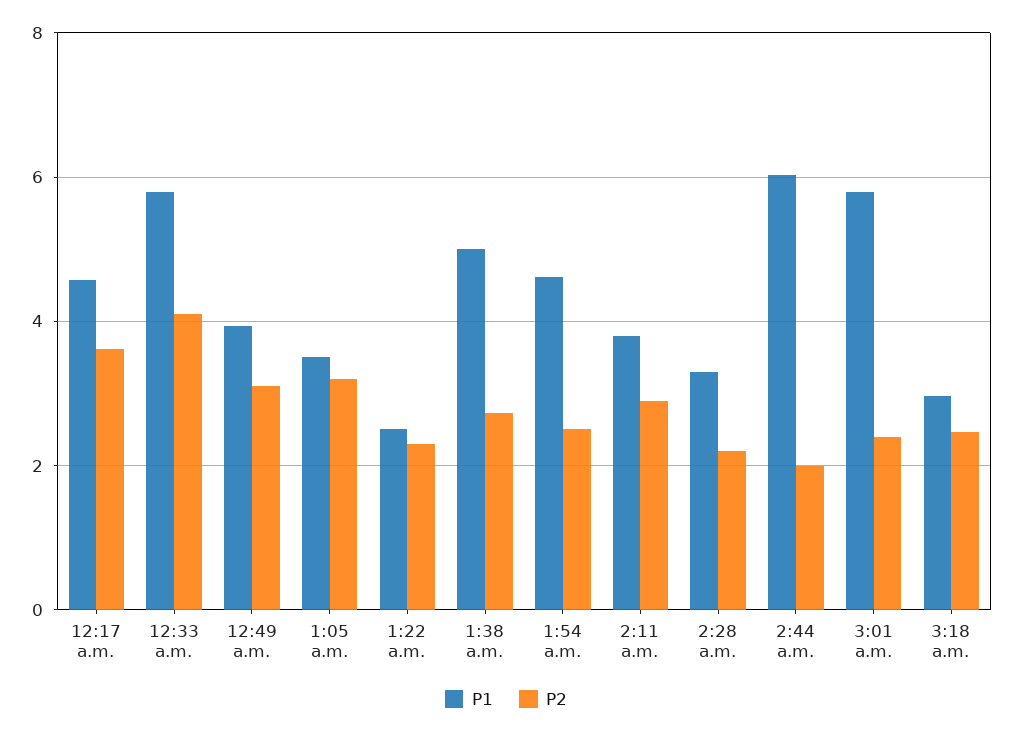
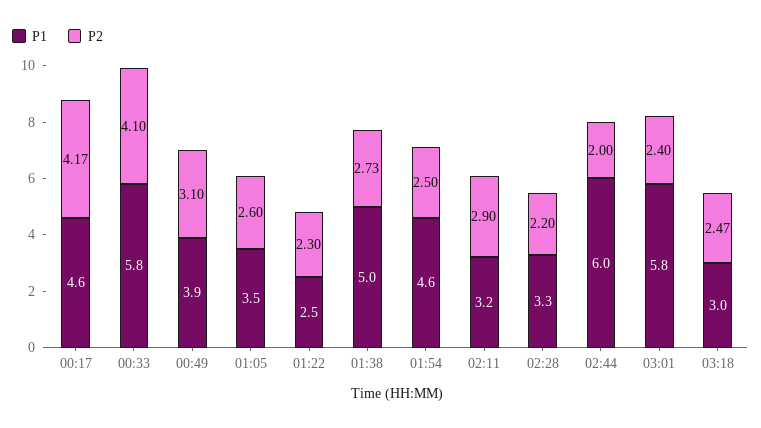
  {
    "P1": {
      "12:17 a.m.": 4.6,
      "12:33 a.m.": 5.8,
      "12:49 a.m.": 3.9,
      "1:05 a.m.": 3.5,
      "1:22 a.m.": 2.5,
      "1:38 a.m.": 5,
      "1:54 a.m.": 4.6,
-     "2:11 a.m.": 3.8,
+     "2:11 a.m.": 3.2,
      "2:28 a.m.": 3.3,
      "2:44 a.m.": 6,
      "3:01 a.m.": 5.8,
      "3:18 a.m.": 3
    },
    "P2": {
-     "12:17 a.m.": 3.6,
+     "12:17 a.m.": 4.17,
      "12:33 a.m.": 4.1,
      "12:49 a.m.": 3.1,
-     "1:05 a.m.": 3.2,
+     "1:05 a.m.": 2.6,
      "1:22 a.m.": 2.3,
      "1:38 a.m.": 2.73,
      "1:54 a.m.": 2.5,
      "2:11 a.m.": 2.9,
      "2:28 a.m.": 2.2,
      "2:44 a.m.": 2,
      "3:01 a.m.": 2.4,
      "3:18 a.m.": 2.47
    }
  }

